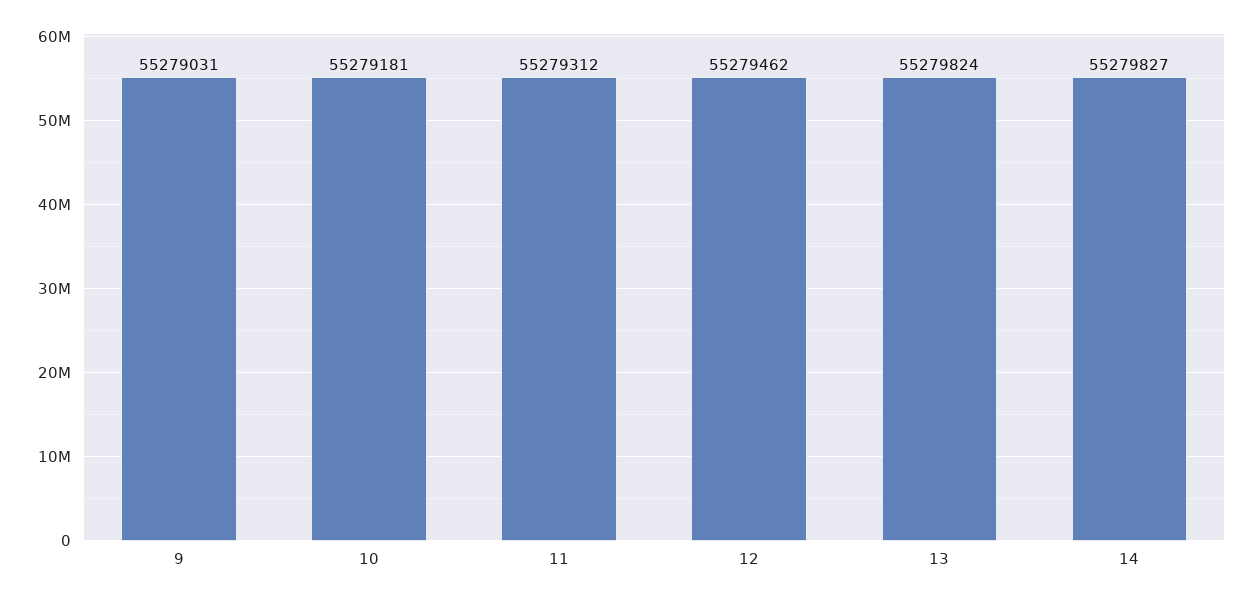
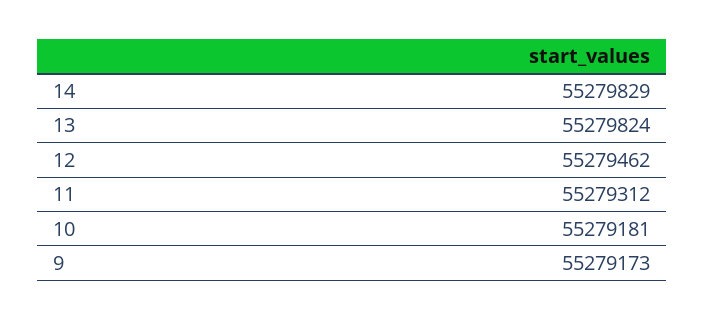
  {
-   "9": 55279031,
+   "9": 55279173,
    "10": 55279181,
    "11": 55279312,
    "12": 55279462,
    "13": 55279824,
-   "14": 55279827
+   "14": 55279829
  }

